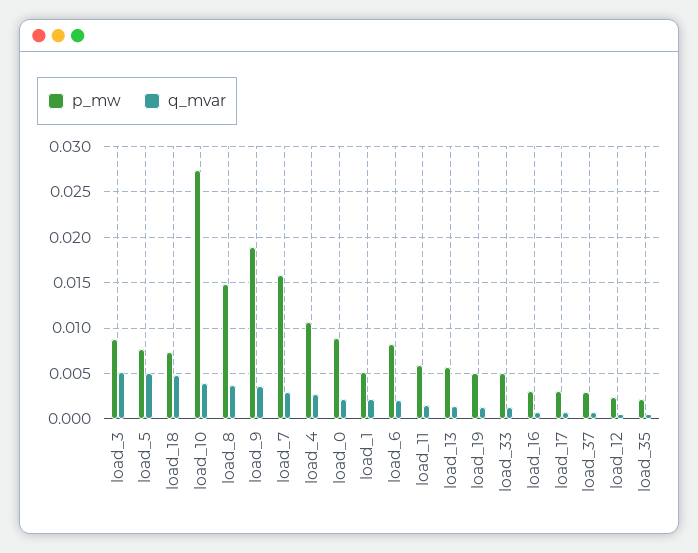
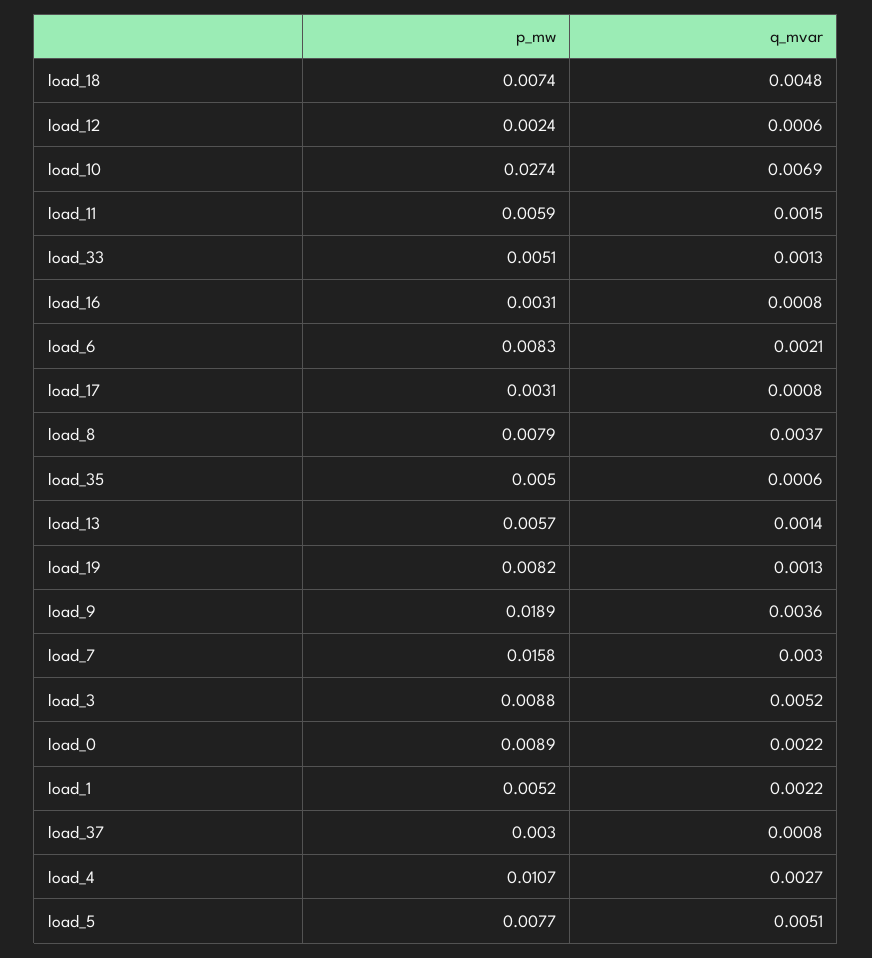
  {
    "p_mw": {
      "load_3": 0.0088,
      "load_5": 0.0077,
      "load_18": 0.0074,
      "load_10": 0.0274,
-     "load_8": 0.015,
+     "load_8": 0.0079,
      "load_9": 0.0189,
      "load_7": 0.0158,
      "load_4": 0.0107,
      "load_0": 0.0089,
      "load_1": 0.0052,
      "load_6": 0.0083,
      "load_11": 0.0059,
      "load_13": 0.0057,
-     "load_19": 0.005,
+     "load_19": 0.0082,
      "load_33": 0.0051,
      "load_16": 0.0031,
      "load_17": 0.0031,
      "load_37": 0.003,
      "load_12": 0.0024,
-     "load_35": 0.002
+     "load_35": 0.005
    },
    "q_mvar": {
      "load_3": 0.0052,
      "load_5": 0.0051,
      "load_18": 0.0048,
-     "load_10": 0.004,
+     "load_10": 0.0069,
      "load_8": 0.0037,
      "load_9": 0.0036,
      "load_7": 0.003,
      "load_4": 0.0027,
      "load_0": 0.0022,
      "load_1": 0.0022,
      "load_6": 0.0021,
      "load_11": 0.0015,
      "load_13": 0.0014,
      "load_19": 0.0013,
      "load_33": 0.0013,
      "load_16": 0.0008,
      "load_17": 0.0008,
      "load_37": 0.0008,
      "load_12": 0.0006,
      "load_35": 0.0006
    }
  }

